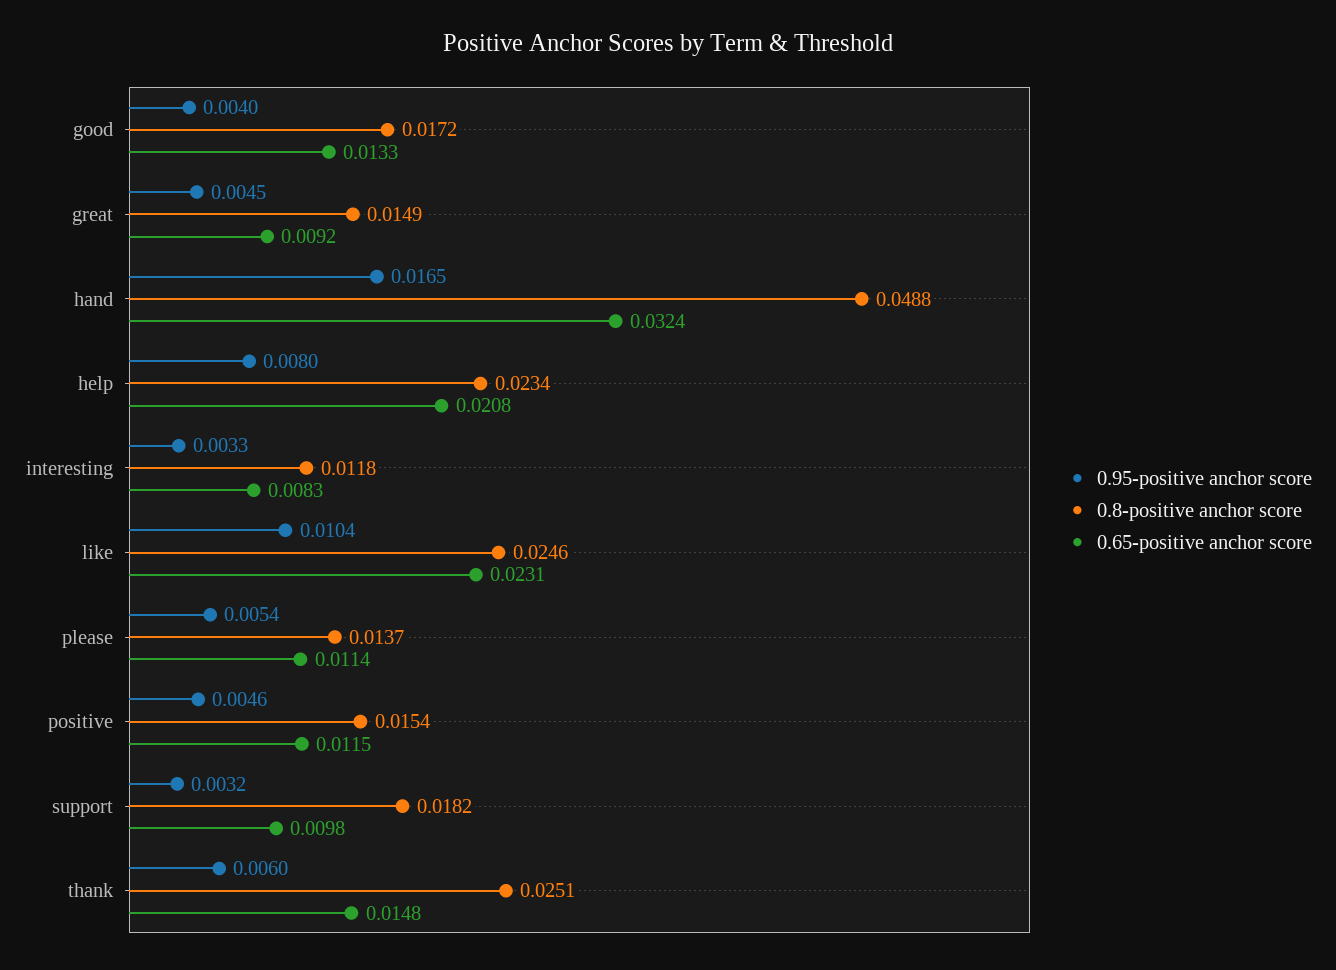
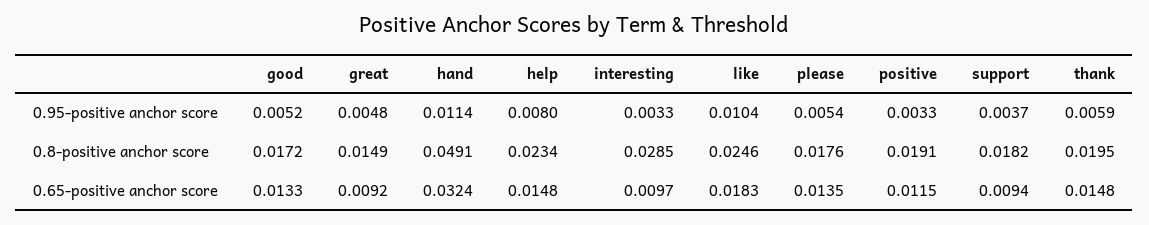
  {
    "0.95-positive anchor score": {
-     "good": 0.004,
+     "good": 0.0052,
-     "great": 0.0045,
+     "great": 0.0048,
-     "hand": 0.0165,
+     "hand": 0.0114,
      "help": 0.008,
      "interesting": 0.0033,
      "like": 0.0104,
      "please": 0.0054,
-     "positive": 0.0046,
+     "positive": 0.0033,
-     "support": 0.0032,
+     "support": 0.0037,
-     "thank": 0.006
+     "thank": 0.0059
    },
    "0.8-positive anchor score": {
      "good": 0.0172,
      "great": 0.0149,
-     "hand": 0.0488,
+     "hand": 0.0491,
      "help": 0.0234,
-     "interesting": 0.0118,
+     "interesting": 0.0285,
      "like": 0.0246,
-     "please": 0.0137,
+     "please": 0.0176,
-     "positive": 0.0154,
+     "positive": 0.0191,
      "support": 0.0182,
-     "thank": 0.0251
+     "thank": 0.0195
    },
    "0.65-positive anchor score": {
      "good": 0.0133,
      "great": 0.0092,
      "hand": 0.0324,
-     "help": 0.0208,
+     "help": 0.0148,
-     "interesting": 0.0083,
+     "interesting": 0.0097,
-     "like": 0.0231,
+     "like": 0.0183,
-     "please": 0.0114,
+     "please": 0.0135,
      "positive": 0.0115,
-     "support": 0.0098,
+     "support": 0.0094,
      "thank": 0.0148
    }
  }

